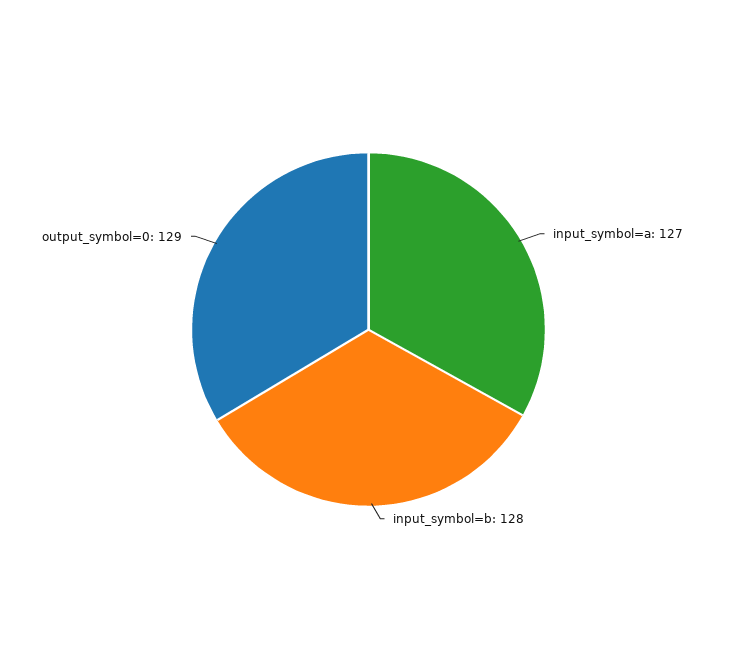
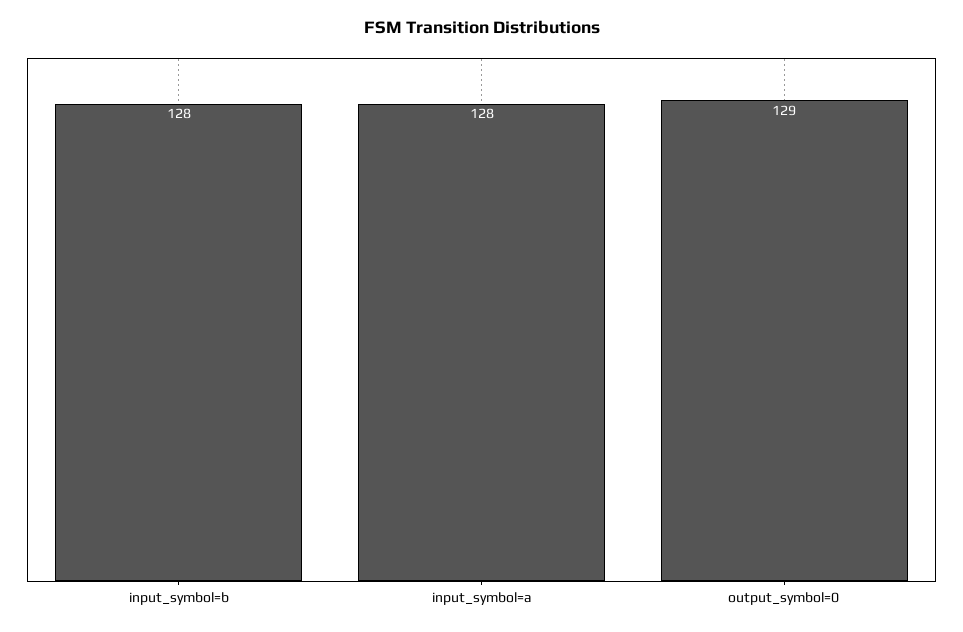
  {
-   "input_symbol=a": 127,
+   "input_symbol=a": 128,
    "input_symbol=b": 128,
    "output_symbol=0": 129
  }

